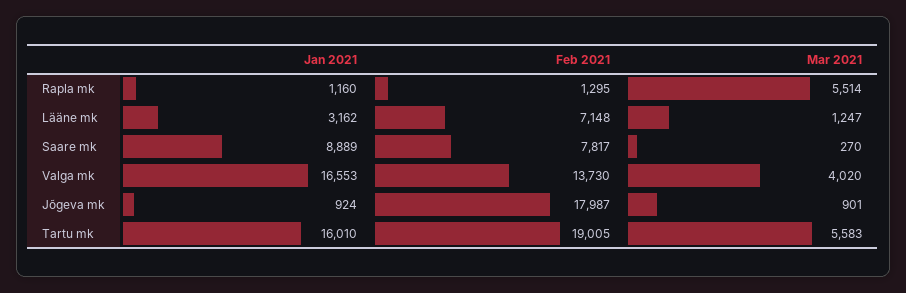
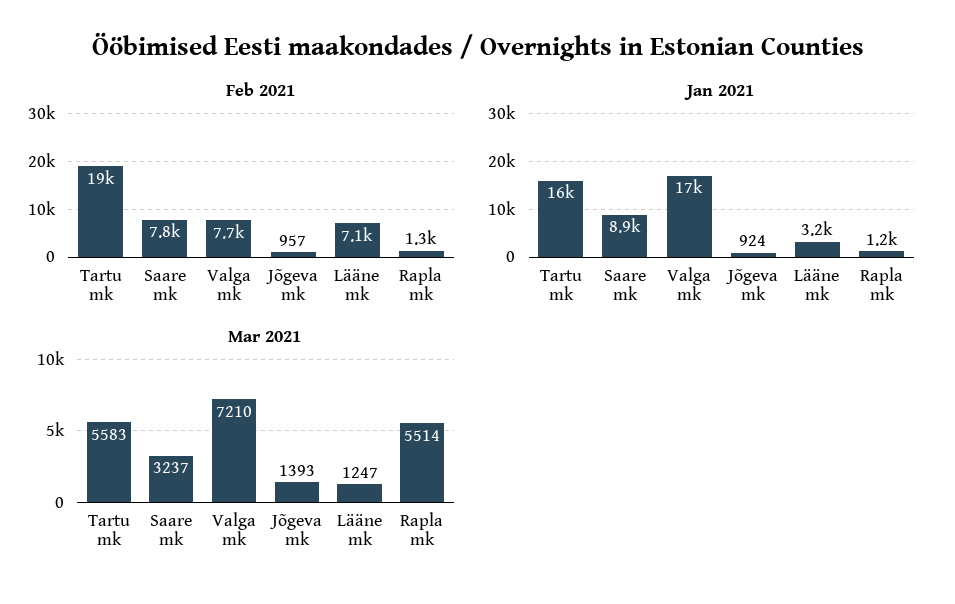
  {
    "Jan 2021": {
      "Rapla mk": 1160,
      "Lääne mk": 3162,
      "Saare mk": 8889,
      "Valga mk": 16553,
      "Jõgeva mk": 924,
      "Tartu mk": 16010
    },
    "Feb 2021": {
      "Rapla mk": 1295,
      "Lääne mk": 7148,
      "Saare mk": 7817,
-     "Valga mk": 13730,
+     "Valga mk": 7700,
-     "Jõgeva mk": 17987,
+     "Jõgeva mk": 957,
      "Tartu mk": 19005
    },
    "Mar 2021": {
      "Rapla mk": 5514,
      "Lääne mk": 1247,
-     "Saare mk": 270,
+     "Saare mk": 3237,
-     "Valga mk": 4020,
+     "Valga mk": 7210,
-     "Jõgeva mk": 901,
+     "Jõgeva mk": 1393,
      "Tartu mk": 5583
    }
  }

